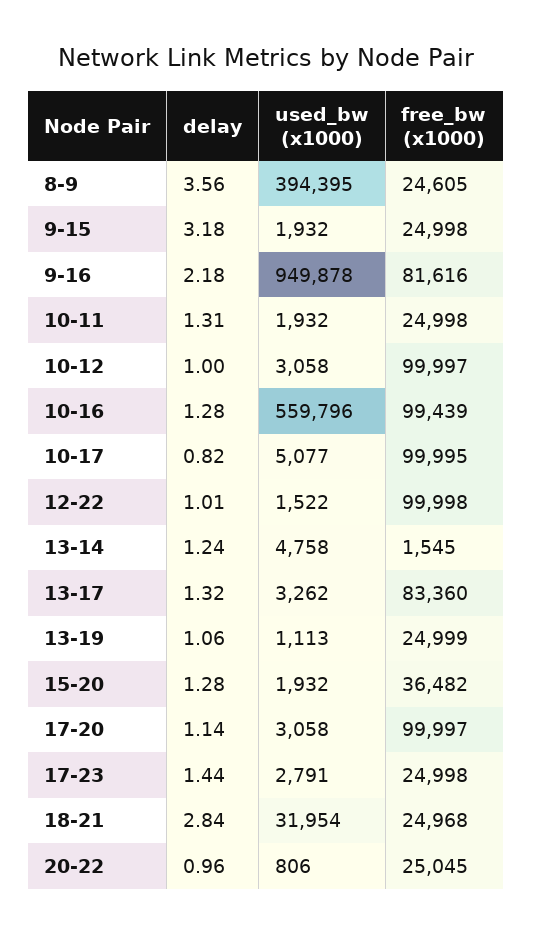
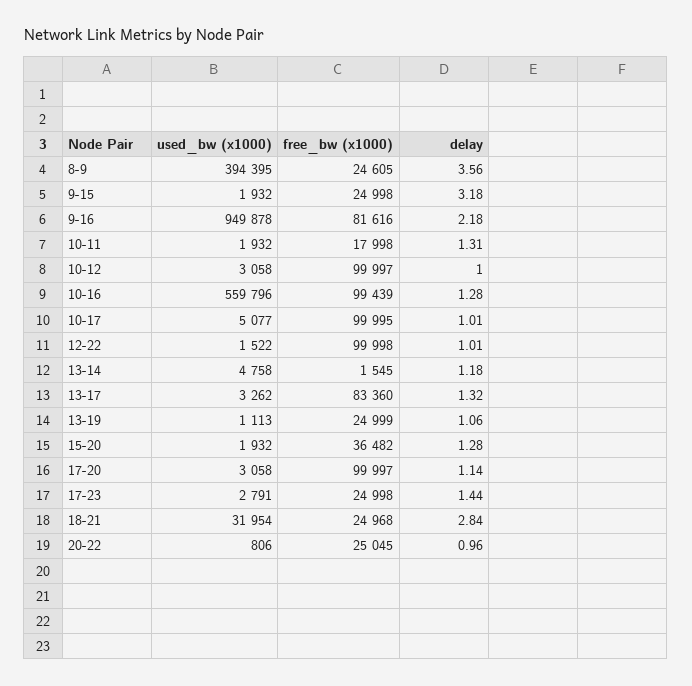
  {
    "delay": {
      "8-9": 3.56,
      "9-15": 3.18,
      "9-16": 2.18,
      "10-11": 1.31,
      "10-12": 1,
      "10-16": 1.28,
-     "10-17": 0.82,
+     "10-17": 1.01,
      "12-22": 1.01,
-     "13-14": 1.24,
+     "13-14": 1.18,
      "13-17": 1.32,
      "13-19": 1.06,
      "15-20": 1.28,
      "17-20": 1.14,
      "17-23": 1.44,
      "18-21": 2.84,
      "20-22": 0.96
    },
    "used_bw (x1000)": {
      "8-9": 394395,
      "9-15": 1932,
      "9-16": 949878,
      "10-11": 1932,
      "10-12": 3058,
      "10-16": 559796,
      "10-17": 5077,
      "12-22": 1522,
      "13-14": 4758,
      "13-17": 3262,
      "13-19": 1113,
      "15-20": 1932,
      "17-20": 3058,
      "17-23": 2791,
      "18-21": 31954,
      "20-22": 806
    },
    "free_bw (x1000)": {
      "8-9": 24605,
      "9-15": 24998,
      "9-16": 81616,
-     "10-11": 24998,
+     "10-11": 17998,
      "10-12": 99997,
      "10-16": 99439,
      "10-17": 99995,
      "12-22": 99998,
      "13-14": 1545,
      "13-17": 83360,
      "13-19": 24999,
      "15-20": 36482,
      "17-20": 99997,
      "17-23": 24998,
      "18-21": 24968,
      "20-22": 25045
    }
  }

